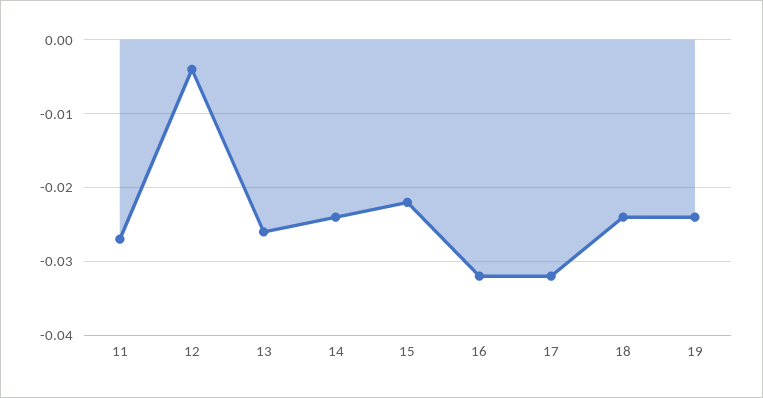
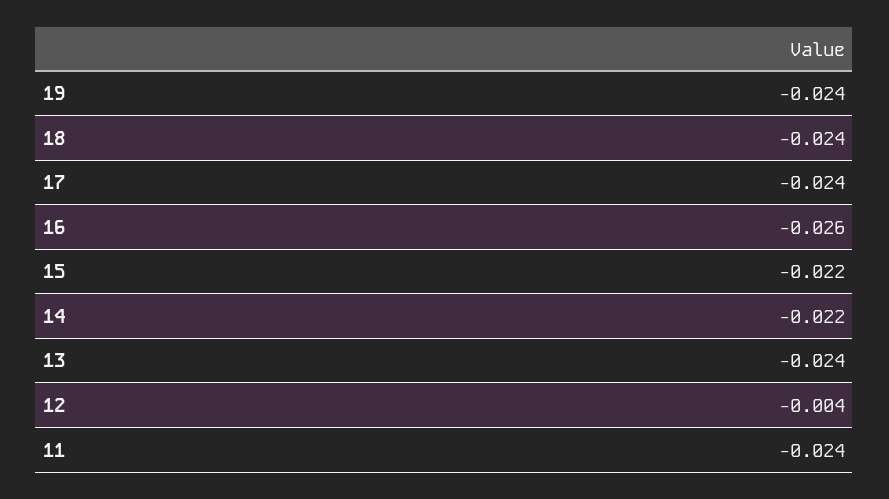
  {
-   "11": -0.027,
+   "11": -0.024,
    "12": -0.004,
-   "13": -0.026,
+   "13": -0.024,
-   "14": -0.024,
+   "14": -0.022,
    "15": -0.022,
-   "16": -0.032,
+   "16": -0.026,
-   "17": -0.032,
+   "17": -0.024,
    "18": -0.024,
    "19": -0.024
  }

